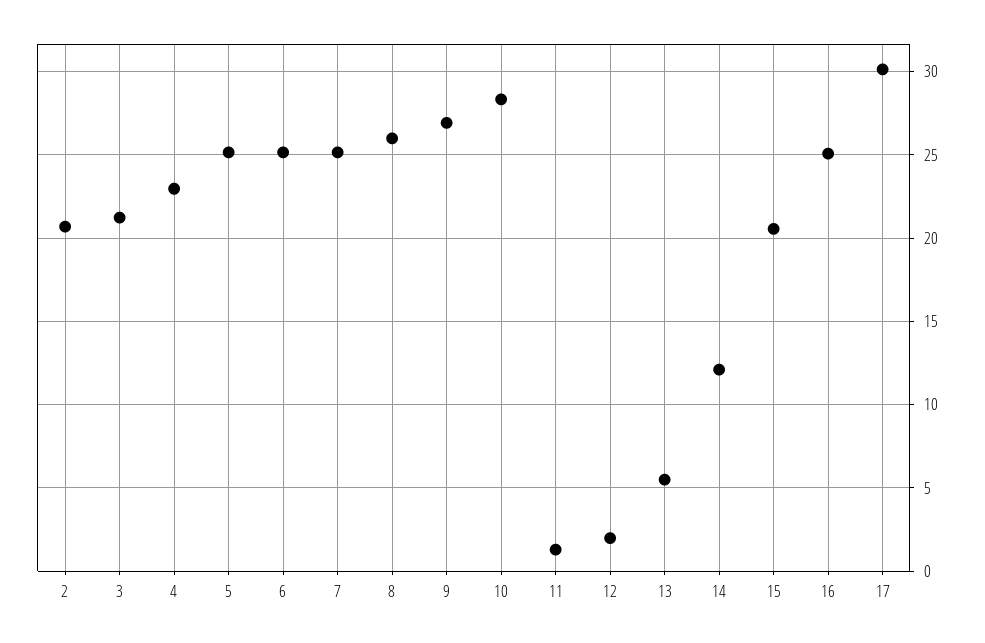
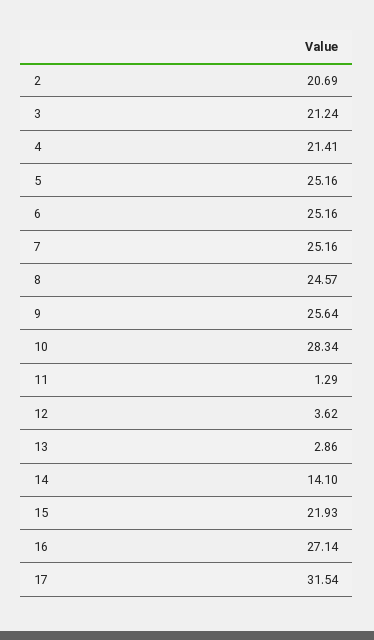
  {
    "2": 20.69,
    "3": 21.24,
-   "4": 23,
+   "4": 21.41,
    "5": 25.16,
    "6": 25.16,
    "7": 25.16,
-   "8": 26,
+   "8": 24.57,
-   "9": 27,
+   "9": 25.64,
    "10": 28.34,
    "11": 1.29,
-   "12": 2,
+   "12": 3.62,
-   "13": 5.5,
+   "13": 2.86,
-   "14": 12,
+   "14": 14.1,
-   "15": 20.5,
+   "15": 21.93,
-   "16": 25,
+   "16": 27.14,
-   "17": 30
+   "17": 31.54
  }

